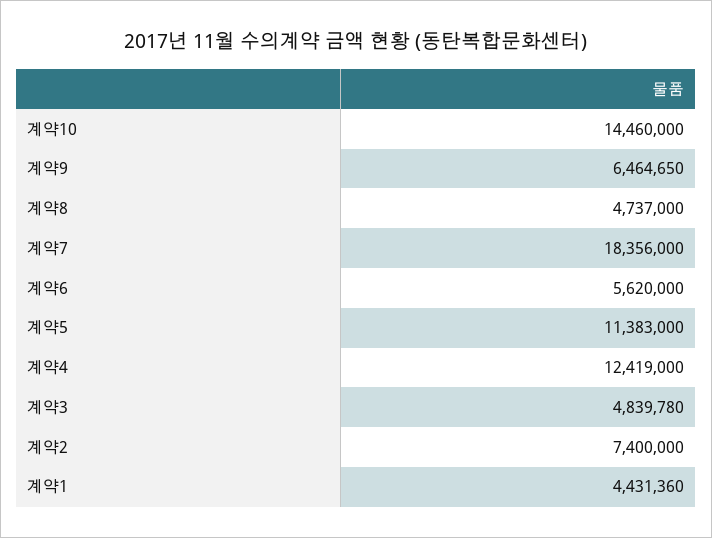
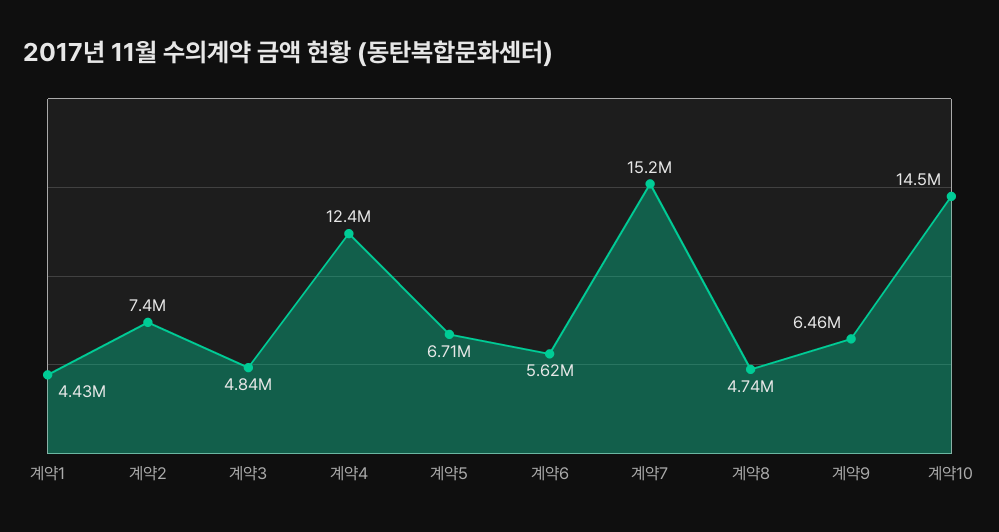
  {
    "계약10": 14460000,
    "계약9": 6464650,
    "계약8": 4737000,
-   "계약7": 18356000,
+   "계약7": 15200000,
    "계약6": 5620000,
-   "계약5": 11383000,
+   "계약5": 6710000,
    "계약4": 12419000,
    "계약3": 4839780,
    "계약2": 7400000,
    "계약1": 4431360
  }

